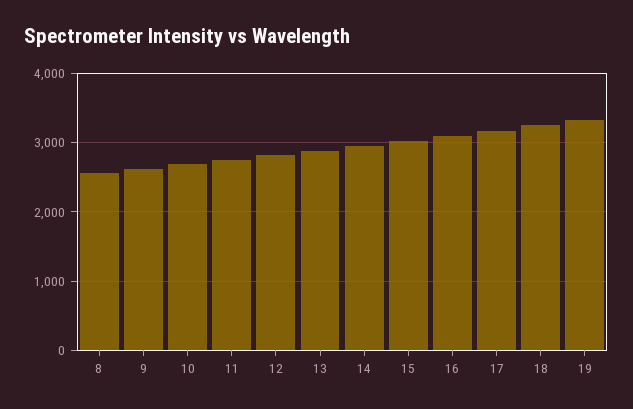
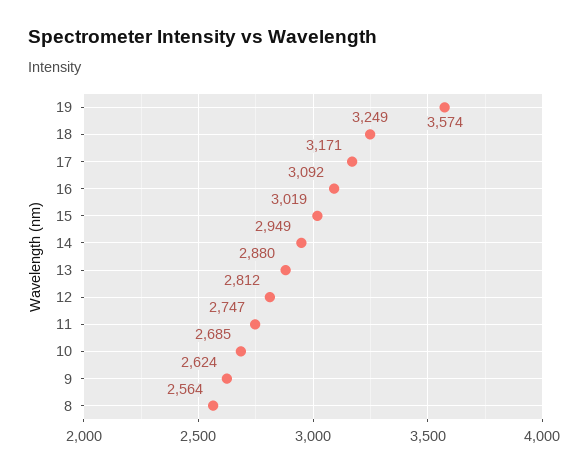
  {
    "8": 2564,
    "9": 2624,
    "10": 2685,
    "11": 2747,
    "12": 2812,
    "13": 2880,
    "14": 2949,
    "15": 3019,
    "16": 3092,
    "17": 3171,
    "18": 3249,
-   "19": 3300
+   "19": 3574
  }

